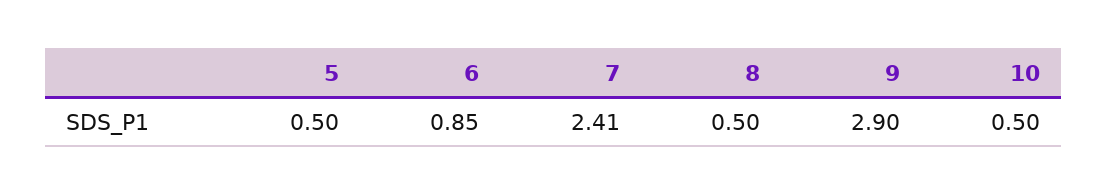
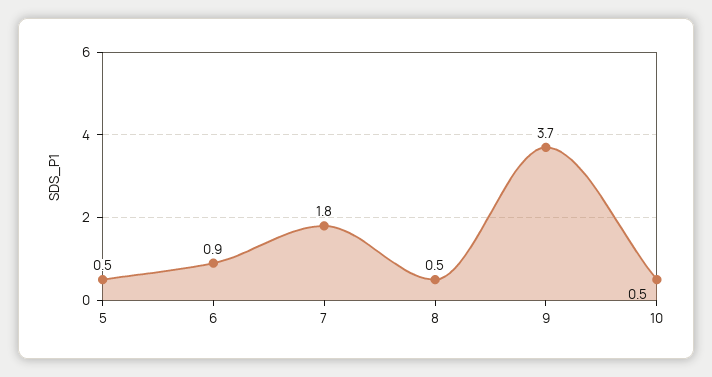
  {
    "5": 0.5,
    "6": 0.85,
-   "7": 2.41,
+   "7": 1.8,
    "8": 0.5,
-   "9": 2.9,
+   "9": 3.7,
    "10": 0.5
  }

